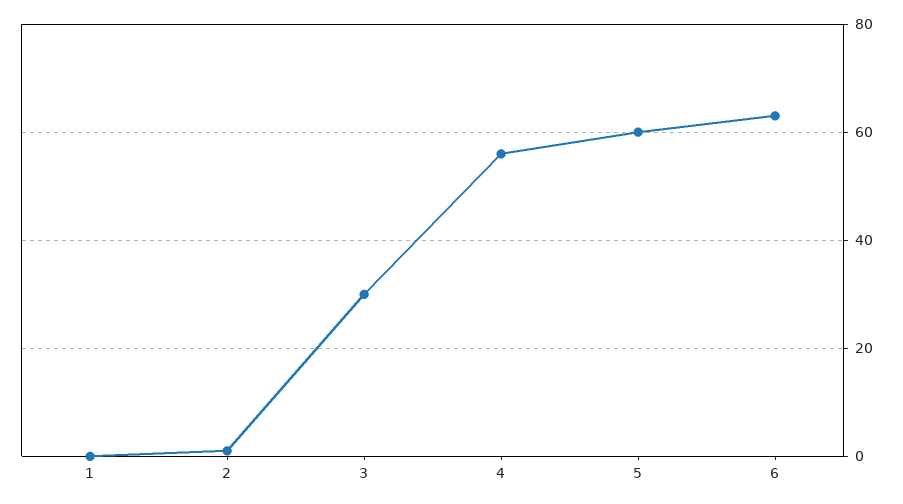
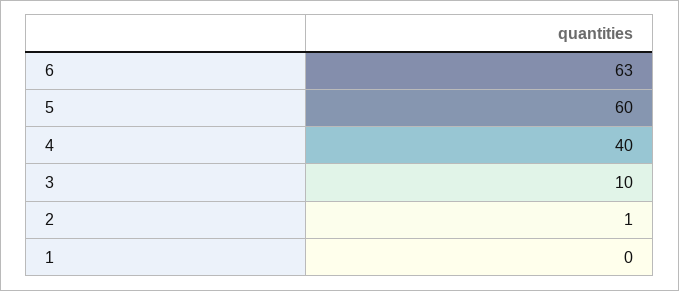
  {
    "1": 0,
    "2": 1,
-   "3": 30,
+   "3": 10,
-   "4": 55,
+   "4": 40,
    "5": 60,
    "6": 63
  }

